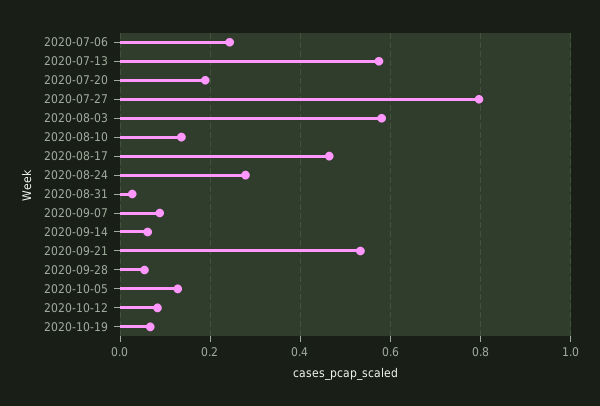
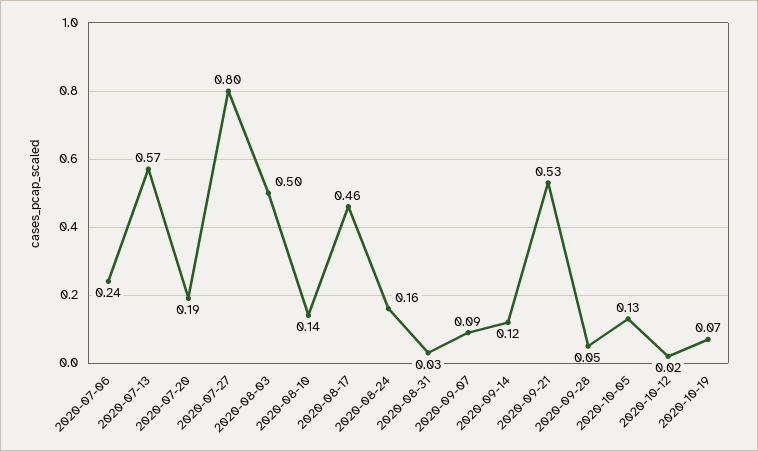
  {
    "2020-07-06": 0.24,
    "2020-07-13": 0.57,
    "2020-07-20": 0.19,
    "2020-07-27": 0.8,
-   "2020-08-03": 0.58,
+   "2020-08-03": 0.5,
    "2020-08-10": 0.14,
    "2020-08-17": 0.46,
-   "2020-08-24": 0.28,
+   "2020-08-24": 0.16,
    "2020-08-31": 0.03,
    "2020-09-07": 0.09,
-   "2020-09-14": 0.06,
+   "2020-09-14": 0.12,
    "2020-09-21": 0.53,
    "2020-09-28": 0.05,
    "2020-10-05": 0.13,
-   "2020-10-12": 0.08,
+   "2020-10-12": 0.02,
    "2020-10-19": 0.07
  }

